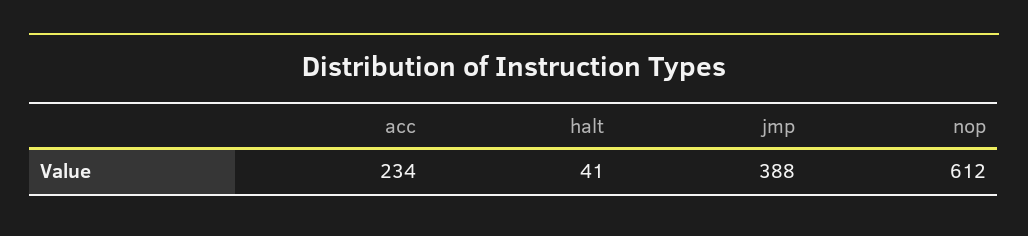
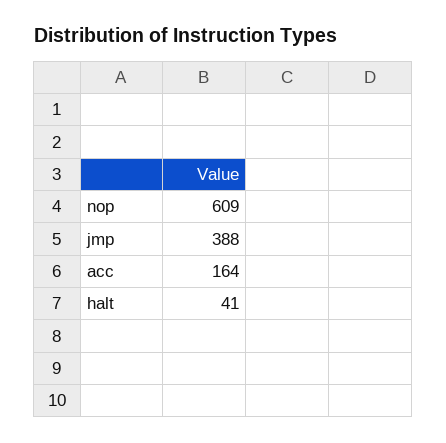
  {
-   "acc": 234,
+   "acc": 164,
    "halt": 41,
    "jmp": 388,
-   "nop": 612
+   "nop": 609
  }

